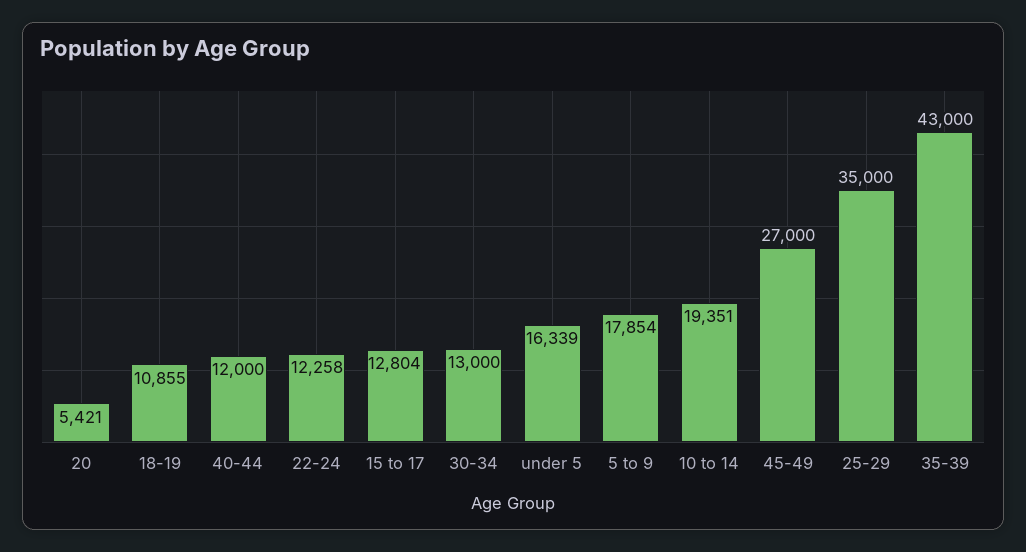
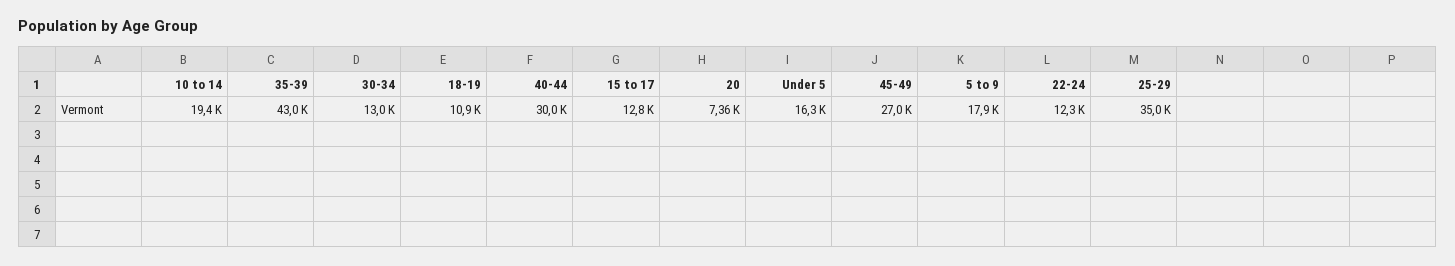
  {
-   "20": 5421,
+   "20": 7360,
    "18-19": 10855,
-   "40-44": 12000,
+   "40-44": 30000,
    "22-24": 12258,
    "15 to 17": 12804,
    "30-34": 13000,
    "under 5": 16339,
    "5 to 9": 17854,
    "10 to 14": 19351,
    "45-49": 27000,
    "25-29": 35000,
    "35-39": 43000
  }

